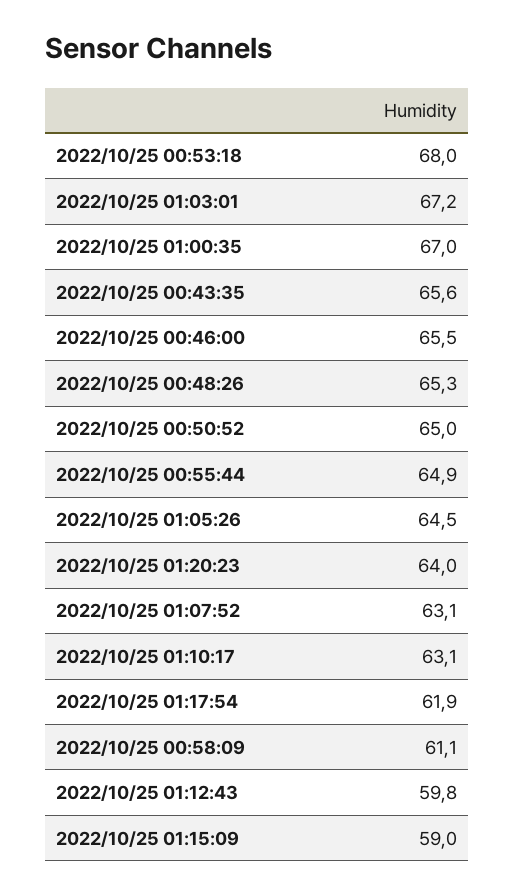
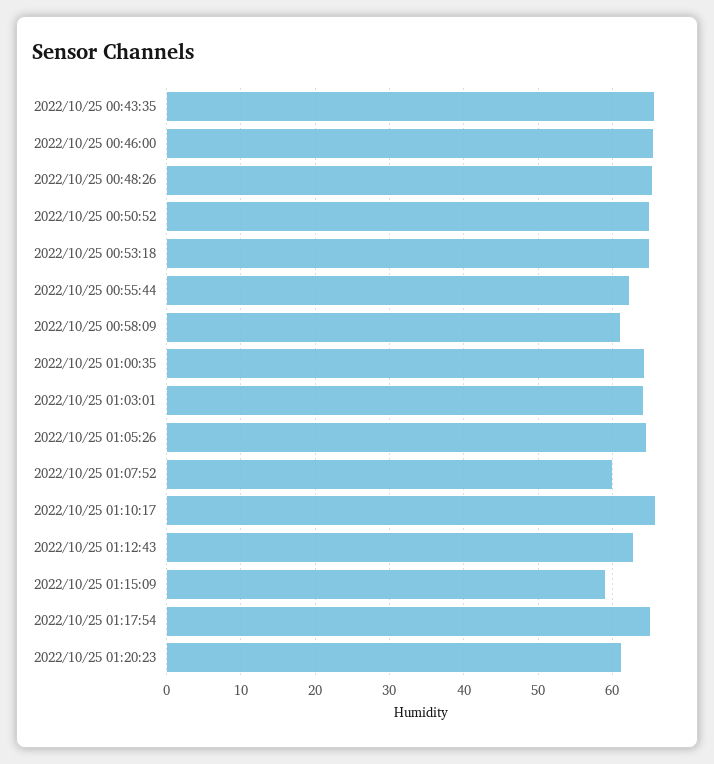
  {
-   "2022/10/25 00:53:18": 68,
+   "2022/10/25 00:53:18": 65,
-   "2022/10/25 01:03:01": 67.2,
+   "2022/10/25 01:03:01": 64,
-   "2022/10/25 01:00:35": 67,
+   "2022/10/25 01:00:35": 64,
    "2022/10/25 00:43:35": 65.6,
    "2022/10/25 00:46:00": 65.5,
    "2022/10/25 00:48:26": 65.3,
    "2022/10/25 00:50:52": 65,
-   "2022/10/25 00:55:44": 64.9,
+   "2022/10/25 00:55:44": 62,
    "2022/10/25 01:05:26": 64.5,
-   "2022/10/25 01:20:23": 64,
+   "2022/10/25 01:20:23": 61,
-   "2022/10/25 01:07:52": 63.1,
+   "2022/10/25 01:07:52": 60,
-   "2022/10/25 01:10:17": 63.1,
+   "2022/10/25 01:10:17": 66,
-   "2022/10/25 01:17:54": 61.9,
+   "2022/10/25 01:17:54": 65,
    "2022/10/25 00:58:09": 61.1,
-   "2022/10/25 01:12:43": 59.8,
+   "2022/10/25 01:12:43": 63,
    "2022/10/25 01:15:09": 59
  }

